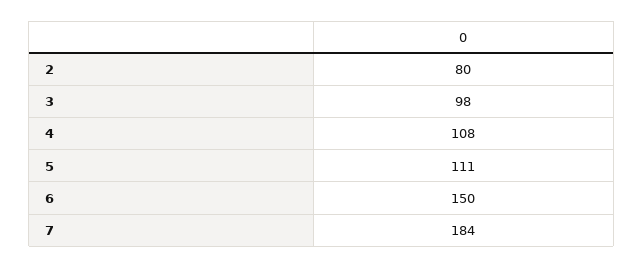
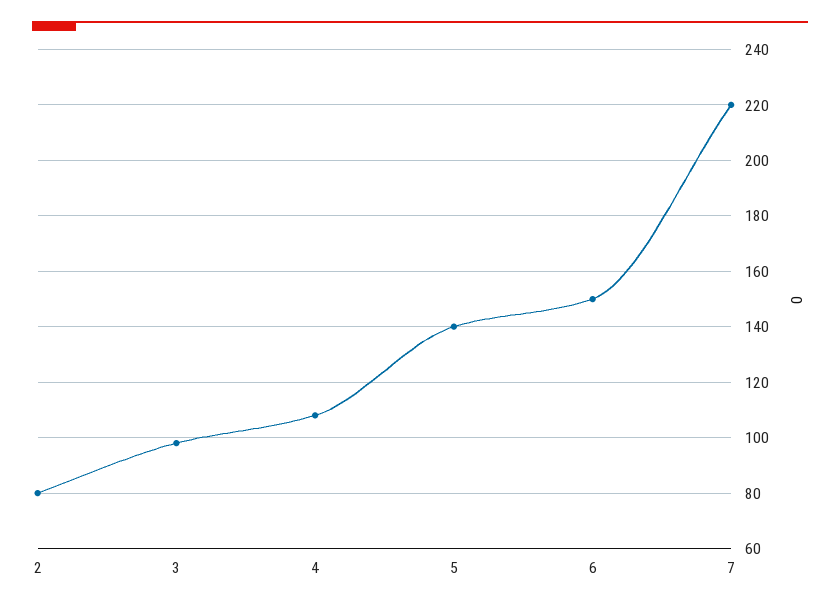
  {
    "2": 80,
    "3": 98,
    "4": 108,
-   "5": 111,
+   "5": 140,
    "6": 150,
-   "7": 184
+   "7": 220
  }

